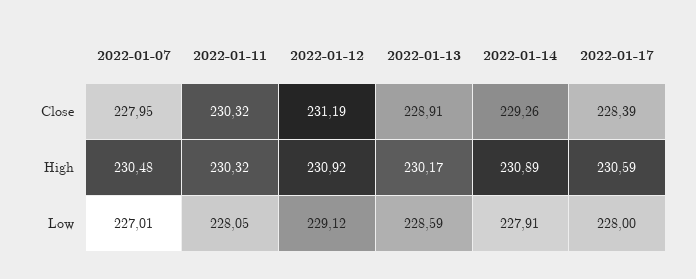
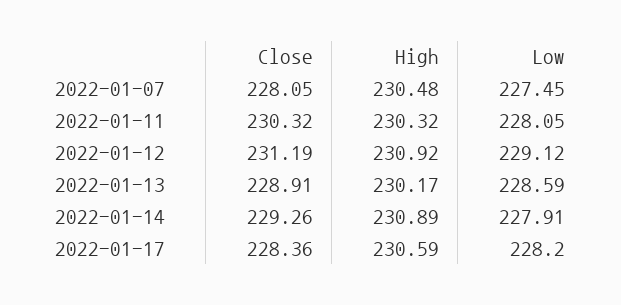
  {
    "2022-01-07": {
-     "Close": 227.95,
+     "Close": 228.05,
      "High": 230.48,
-     "Low": 227.01
+     "Low": 227.45
    },
    "2022-01-11": {
      "Close": 230.32,
      "High": 230.32,
      "Low": 228.05
    },
    "2022-01-12": {
      "Close": 231.19,
      "High": 230.92,
      "Low": 229.12
    },
    "2022-01-13": {
      "Close": 228.91,
      "High": 230.17,
      "Low": 228.59
    },
    "2022-01-14": {
      "Close": 229.26,
      "High": 230.89,
      "Low": 227.91
    },
    "2022-01-17": {
-     "Close": 228.39,
+     "Close": 228.36,
      "High": 230.59,
-     "Low": 228
+     "Low": 228.2
    }
  }

